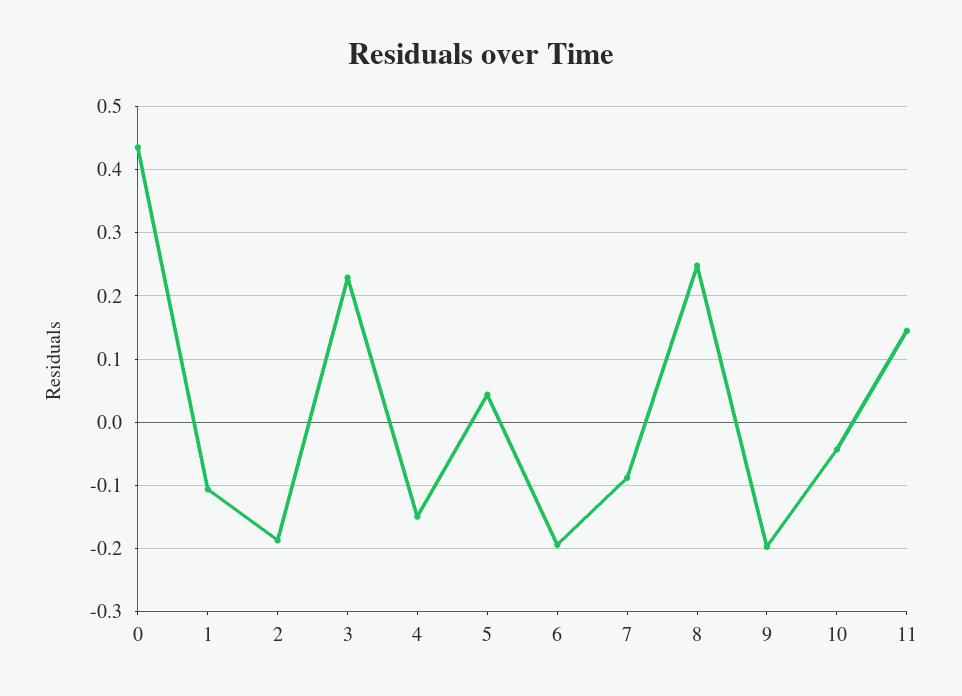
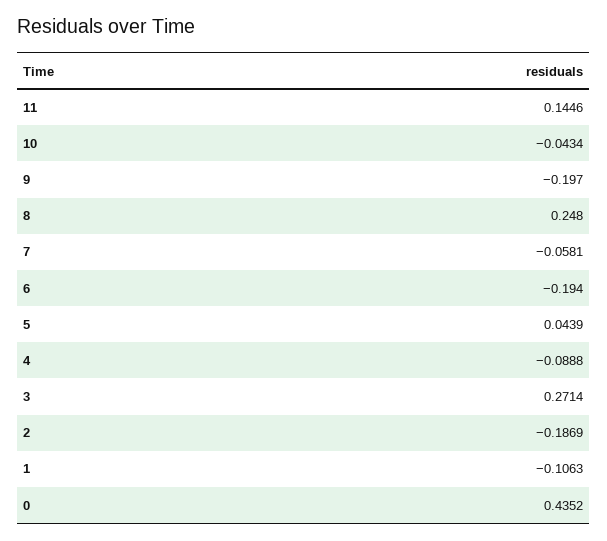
  {
    "0": 0.4352,
    "1": -0.1063,
    "2": -0.1869,
-   "3": 0.23,
+   "3": 0.2714,
-   "4": -0.15,
+   "4": -0.0888,
    "5": 0.0439,
    "6": -0.194,
-   "7": -0.09,
+   "7": -0.0581,
    "8": 0.248,
    "9": -0.197,
    "10": -0.0434,
    "11": 0.1446
  }

